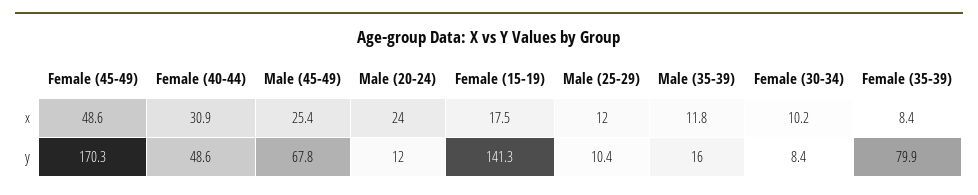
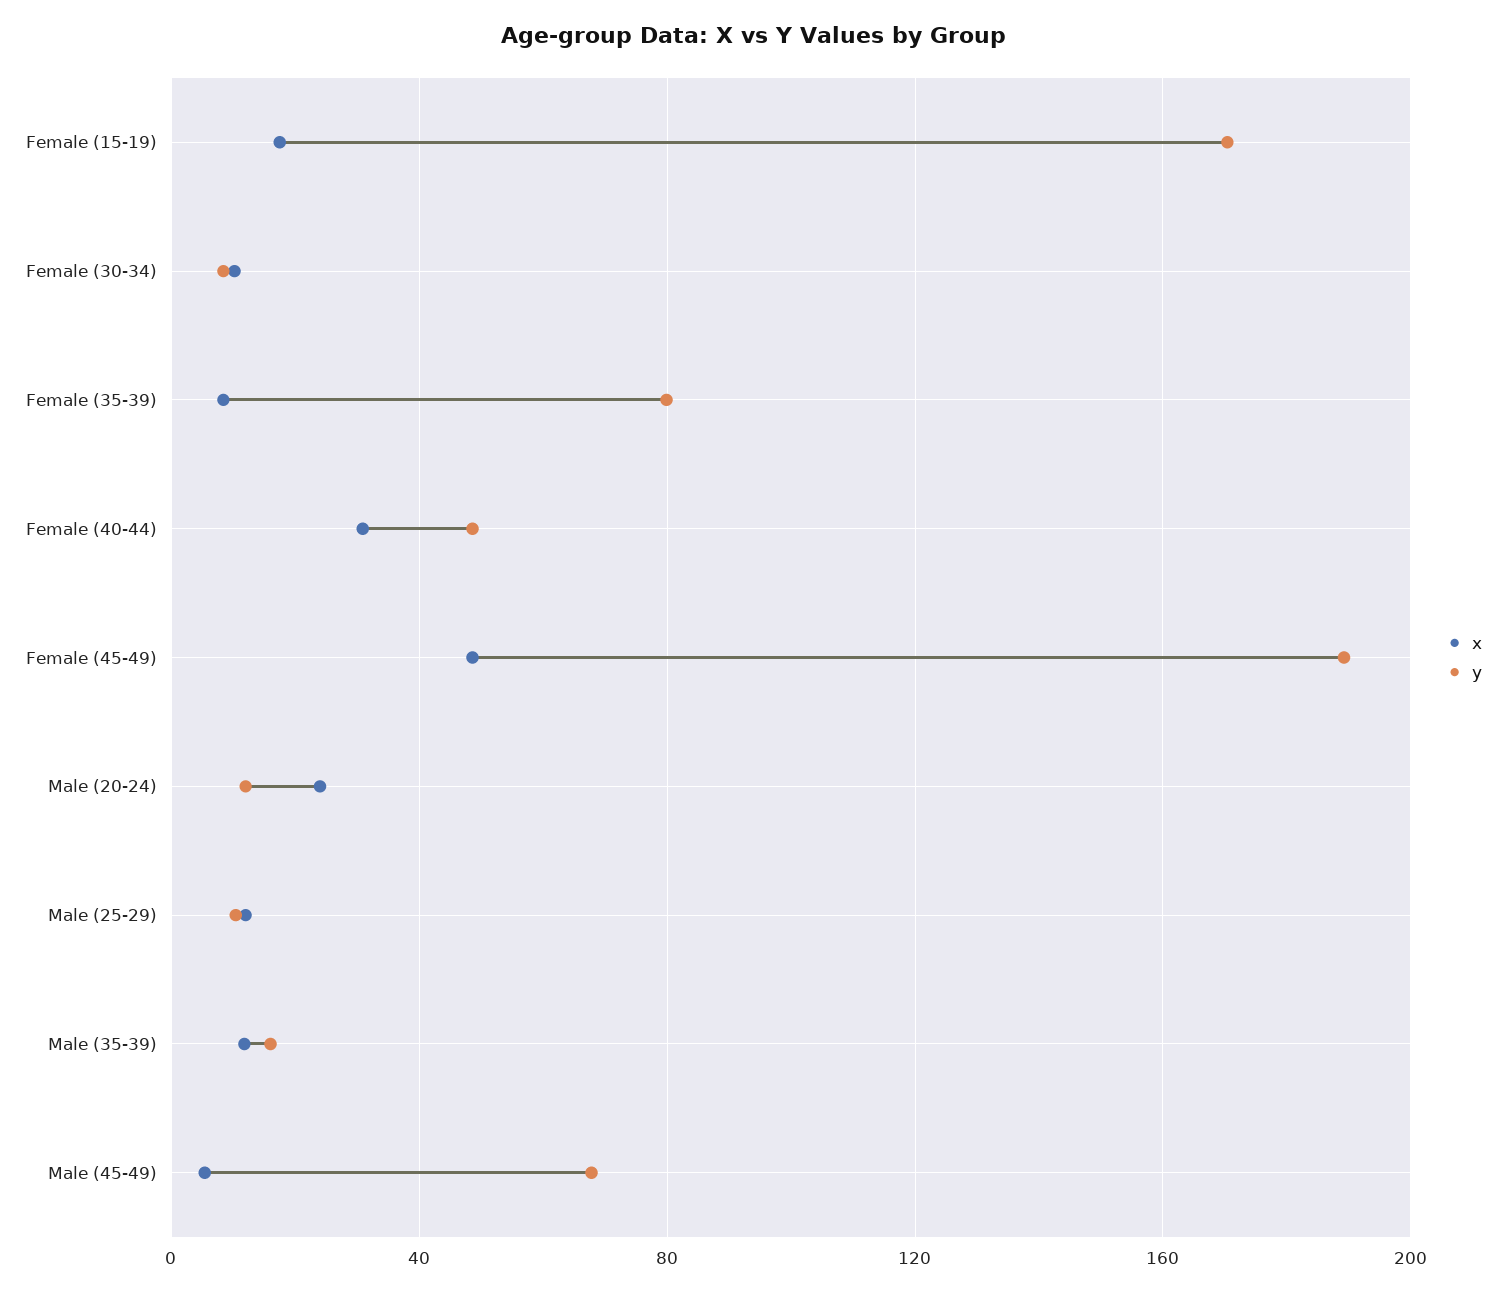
  {
    "x": {
      "Female (45-49)": 48.6,
      "Female (40-44)": 30.9,
-     "Male (45-49)": 25.4,
+     "Male (45-49)": 5,
      "Male (20-24)": 24,
      "Female (15-19)": 17.5,
      "Male (25-29)": 12,
      "Male (35-39)": 11.8,
      "Female (30-34)": 10.2,
      "Female (35-39)": 8.4
    },
    "y": {
-     "Female (45-49)": 170.3,
+     "Female (45-49)": 190,
      "Female (40-44)": 48.6,
      "Male (45-49)": 67.8,
      "Male (20-24)": 12,
-     "Female (15-19)": 141.3,
+     "Female (15-19)": 170,
      "Male (25-29)": 10.4,
      "Male (35-39)": 16,
      "Female (30-34)": 8.4,
      "Female (35-39)": 79.9
    }
  }

